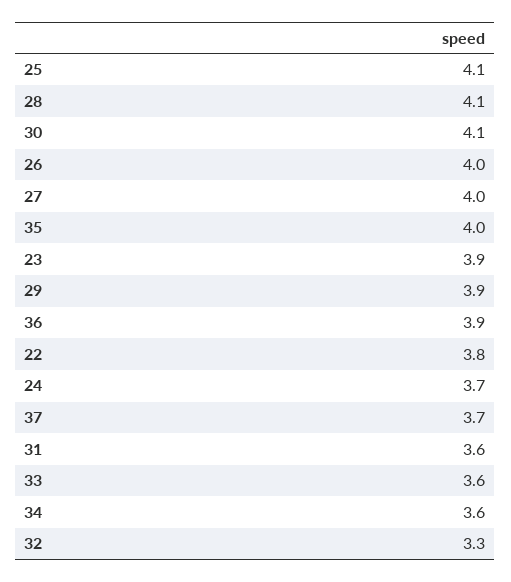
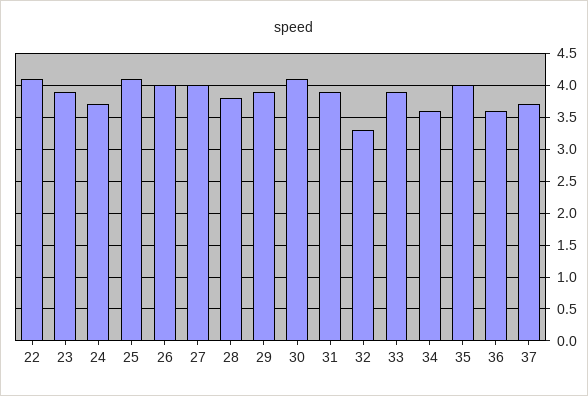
  {
    "25": 4.1,
-   "28": 4.1,
+   "28": 3.8,
    "30": 4.1,
    "26": 4,
    "27": 4,
    "35": 4,
    "23": 3.9,
    "29": 3.9,
-   "36": 3.9,
+   "36": 3.6,
-   "22": 3.8,
+   "22": 4.1,
    "24": 3.7,
    "37": 3.7,
-   "31": 3.6,
+   "31": 3.9,
-   "33": 3.6,
+   "33": 3.9,
    "34": 3.6,
    "32": 3.3
  }

